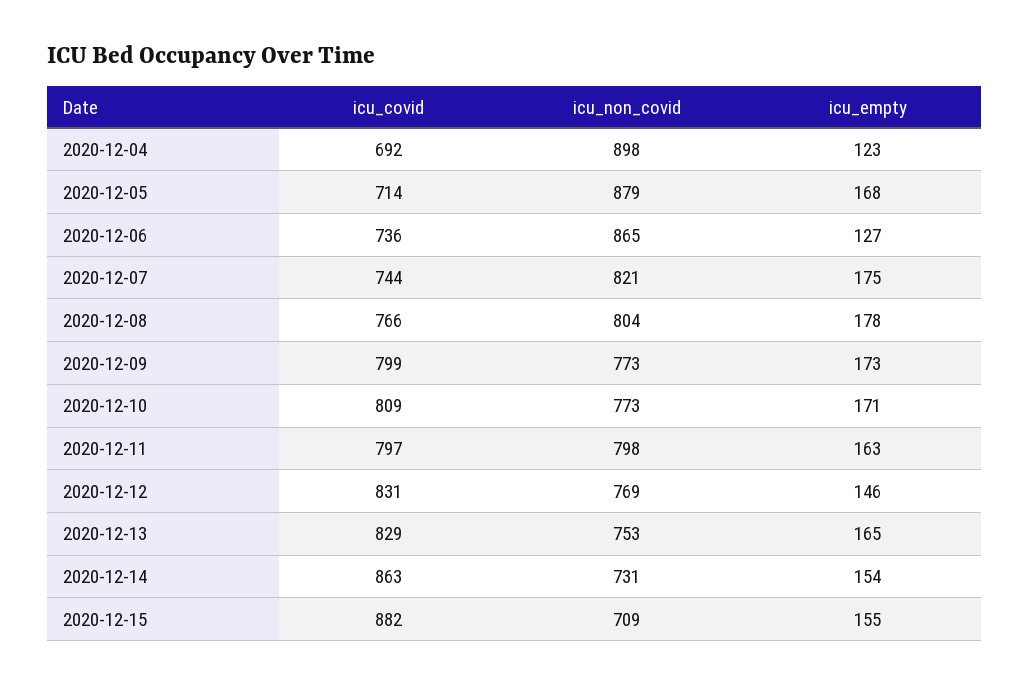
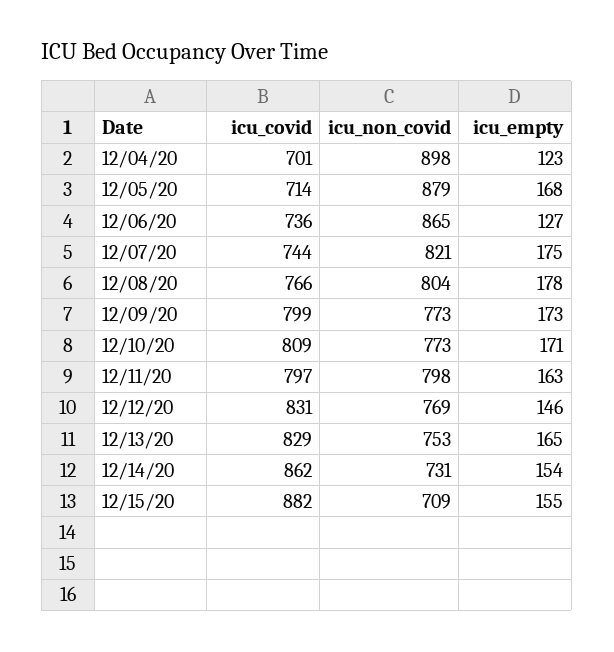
  {
    "icu_covid": {
-     "2020-12-04": 692,
+     "2020-12-04": 701,
      "2020-12-05": 714,
      "2020-12-06": 736,
      "2020-12-07": 744,
      "2020-12-08": 766,
      "2020-12-09": 799,
      "2020-12-10": 809,
      "2020-12-11": 797,
      "2020-12-12": 831,
      "2020-12-13": 829,
-     "2020-12-14": 863,
+     "2020-12-14": 862,
      "2020-12-15": 882
    },
    "icu_non_covid": {
      "2020-12-04": 898,
      "2020-12-05": 879,
      "2020-12-06": 865,
      "2020-12-07": 821,
      "2020-12-08": 804,
      "2020-12-09": 773,
      "2020-12-10": 773,
      "2020-12-11": 798,
      "2020-12-12": 769,
      "2020-12-13": 753,
      "2020-12-14": 731,
      "2020-12-15": 709
    },
    "icu_empty": {
      "2020-12-04": 123,
      "2020-12-05": 168,
      "2020-12-06": 127,
      "2020-12-07": 175,
      "2020-12-08": 178,
      "2020-12-09": 173,
      "2020-12-10": 171,
      "2020-12-11": 163,
      "2020-12-12": 146,
      "2020-12-13": 165,
      "2020-12-14": 154,
      "2020-12-15": 155
    }
  }

